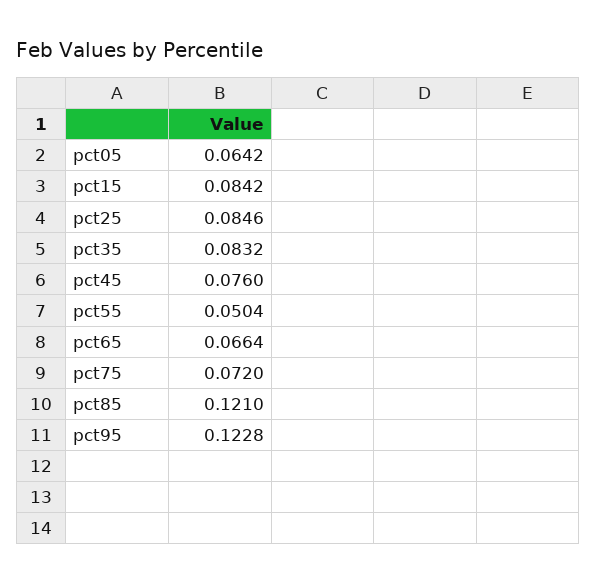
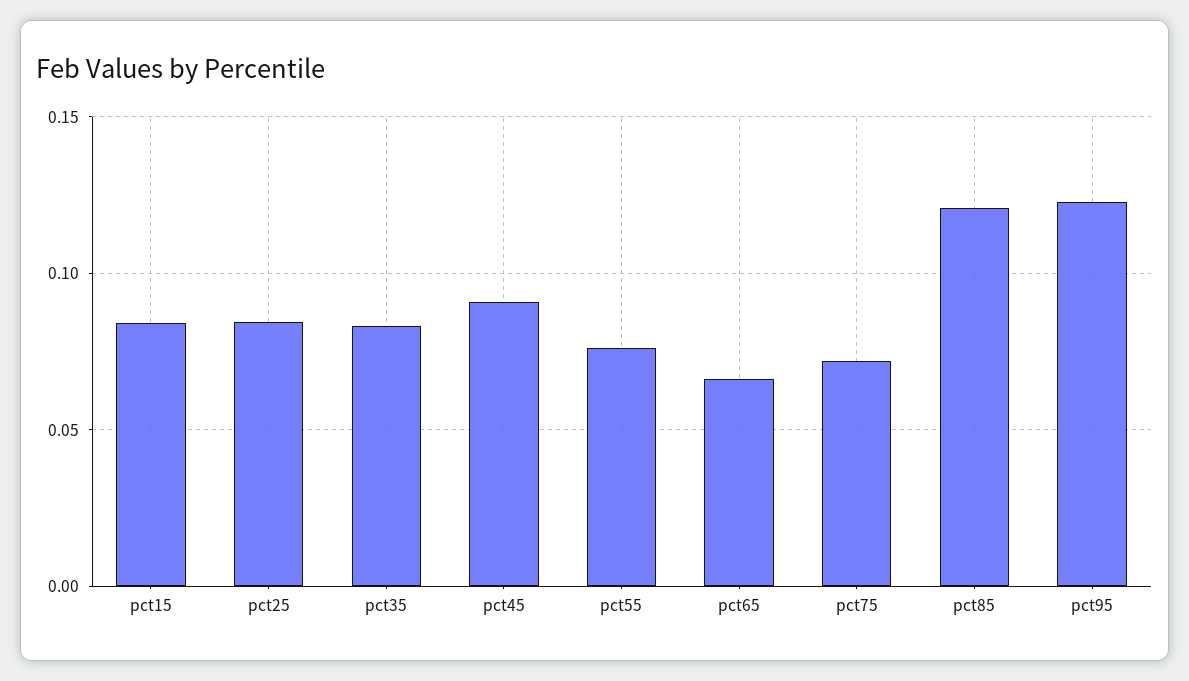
  {
-   "pct05": 0.0642,
    "pct15": 0.0842,
    "pct25": 0.0846,
    "pct35": 0.0832,
-   "pct45": 0.076,
+   "pct45": 0.09,
-   "pct55": 0.0504,
+   "pct55": 0.075,
    "pct65": 0.0664,
    "pct75": 0.072,
    "pct85": 0.121,
    "pct95": 0.1228
  }

